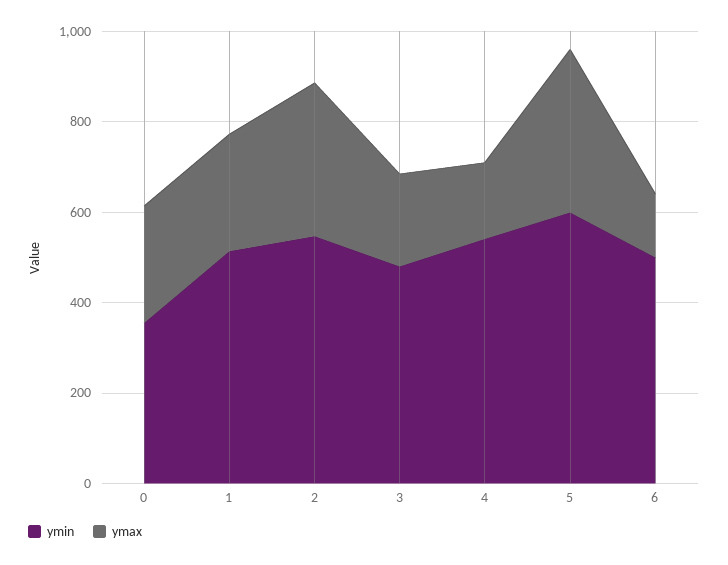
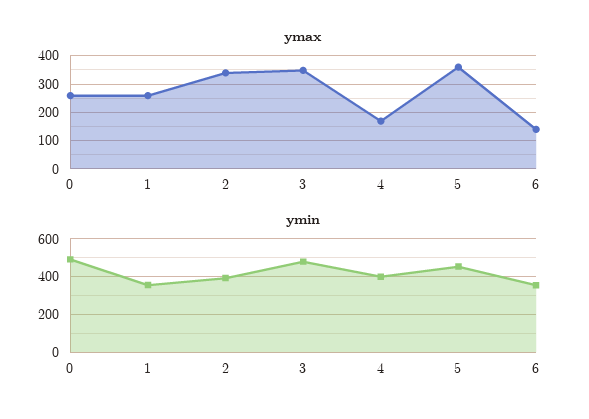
  {
    "ymin": {
-     "0": 350,
+     "0": 500,
-     "1": 500,
+     "1": 350,
-     "2": 550,
+     "2": 400,
      "3": 500,
-     "4": 550,
+     "4": 400,
-     "5": 600,
+     "5": 450,
-     "6": 500
+     "6": 350
    },
    "ymax": {
      "0": 250,
      "1": 250,
      "2": 350,
-     "3": 200,
+     "3": 350,
      "4": 175,
      "5": 350,
      "6": 150
    }
  }

